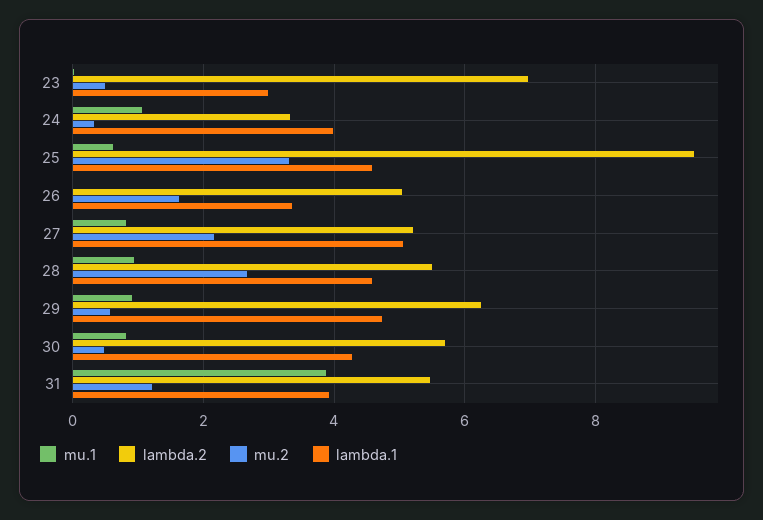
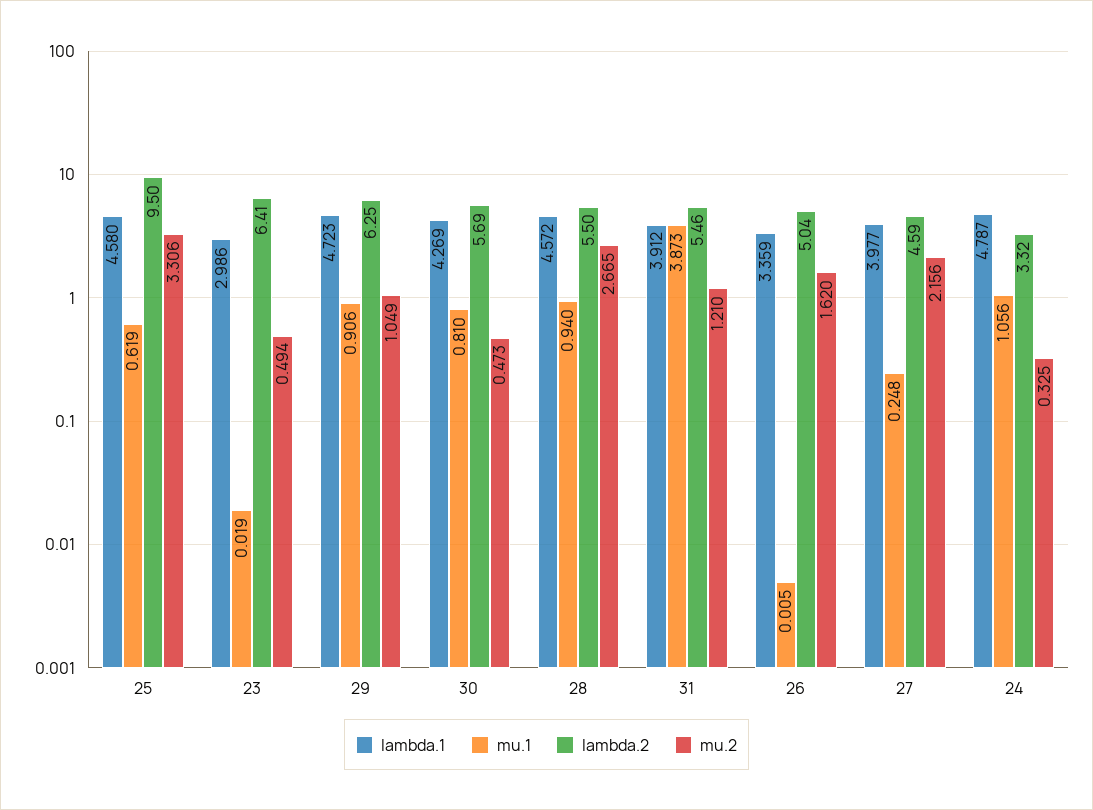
  {
    "mu.1": {
      "23": 0.019,
      "24": 1.056,
      "25": 0.619,
      "26": 0.005,
-     "27": 0.8,
+     "27": 0.248,
      "28": 0.94,
      "29": 0.906,
      "30": 0.81,
      "31": 3.873
    },
    "lambda.2": {
-     "23": 7,
+     "23": 6.41,
      "24": 3.32,
      "25": 9.5,
      "26": 5.04,
-     "27": 5.2,
+     "27": 4.59,
      "28": 5.5,
      "29": 6.25,
      "30": 5.69,
      "31": 5.46
    },
    "mu.2": {
      "23": 0.494,
      "24": 0.325,
      "25": 3.306,
      "26": 1.62,
      "27": 2.156,
      "28": 2.665,
-     "29": 0.6,
+     "29": 1.049,
      "30": 0.473,
      "31": 1.21
    },
    "lambda.1": {
      "23": 2.986,
-     "24": 4,
+     "24": 4.787,
      "25": 4.58,
      "26": 3.359,
-     "27": 5,
+     "27": 3.977,
      "28": 4.572,
      "29": 4.723,
      "30": 4.269,
      "31": 3.912
    }
  }

